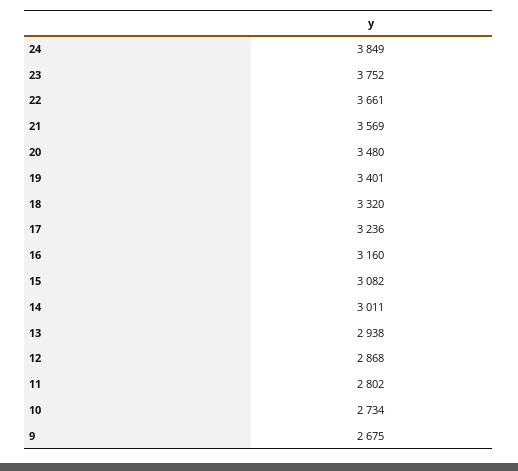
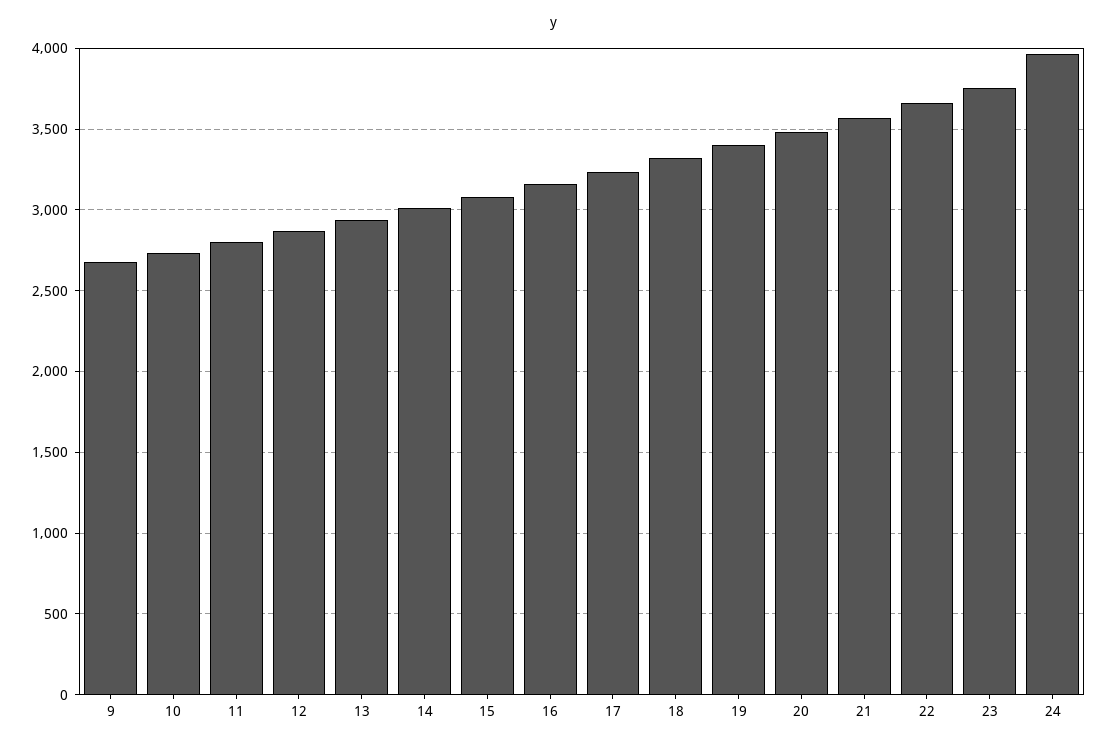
  {
-   "24": 3849,
+   "24": 3950,
    "23": 3752,
    "22": 3661,
    "21": 3569,
    "20": 3480,
    "19": 3401,
    "18": 3320,
    "17": 3236,
    "16": 3160,
    "15": 3082,
    "14": 3011,
    "13": 2938,
    "12": 2868,
    "11": 2802,
    "10": 2734,
    "9": 2675
  }

